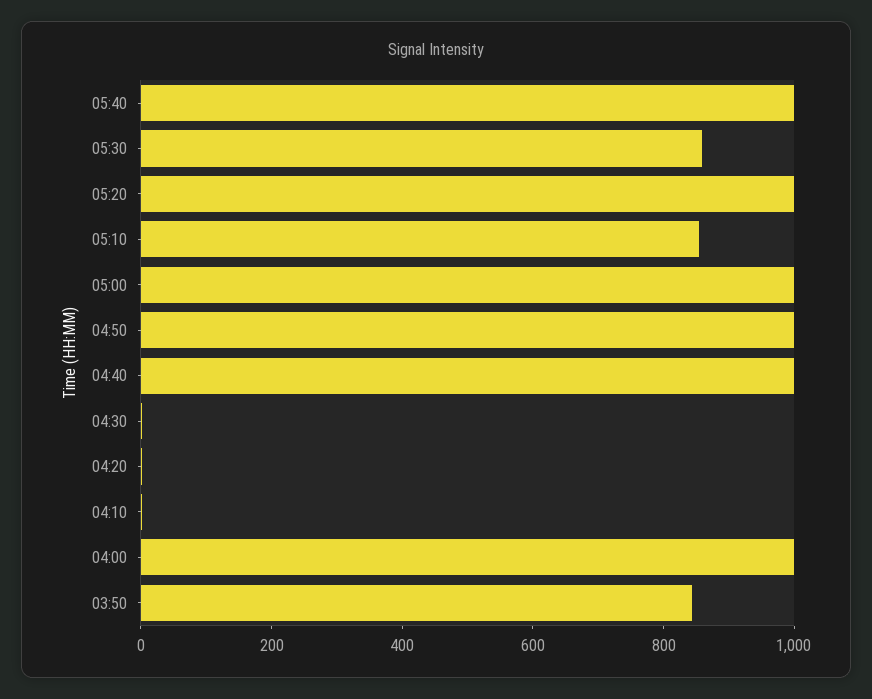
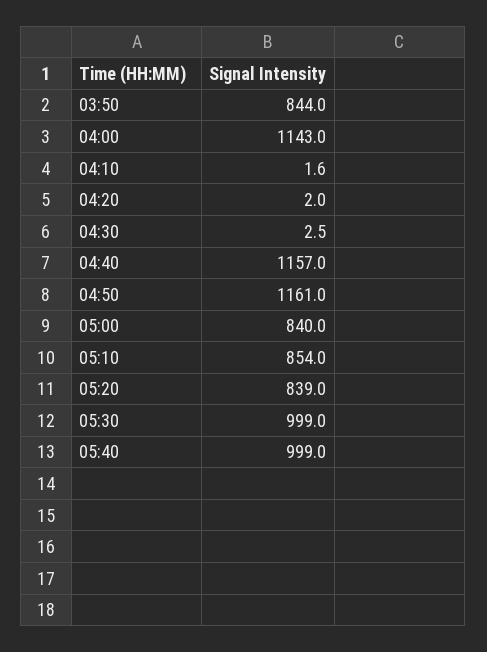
  {
    "05:40": 999,
-   "05:30": 850,
+   "05:30": 999,
-   "05:20": 1000,
+   "05:20": 839,
    "05:10": 854,
-   "05:00": 1000,
+   "05:00": 840,
-   "04:50": 1000,
+   "04:50": 1161,
-   "04:40": 1000,
+   "04:40": 1157,
    "04:30": 2.5,
    "04:20": 2,
    "04:10": 1.6,
-   "04:00": 1000,
+   "04:00": 1143,
    "03:50": 844
  }

